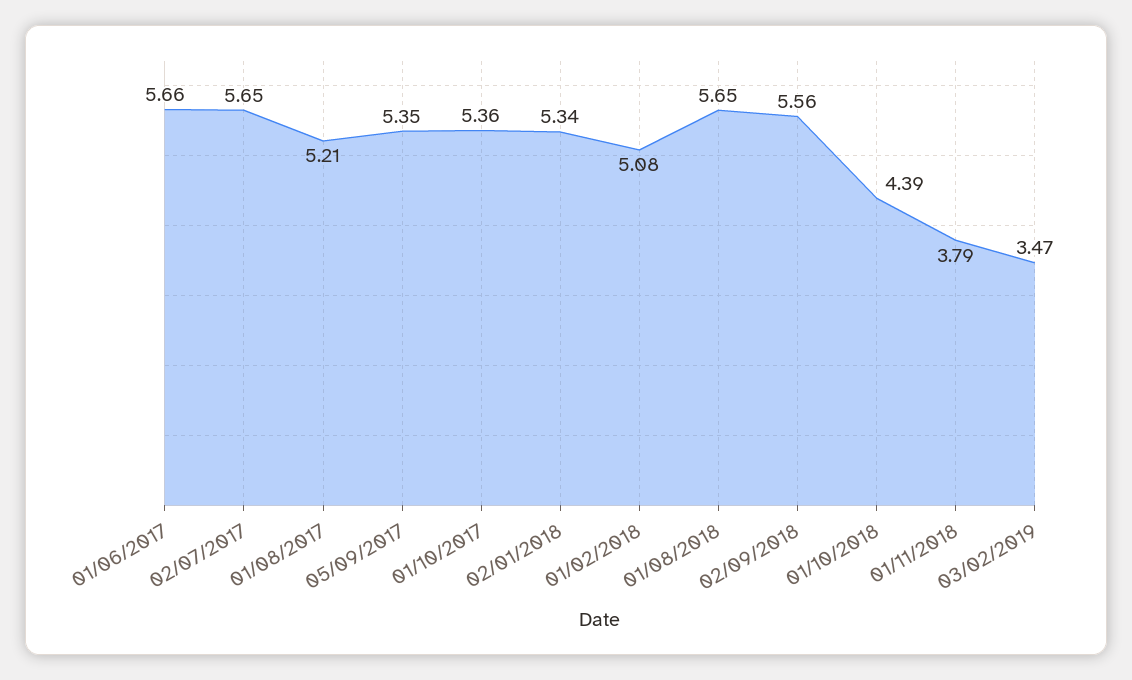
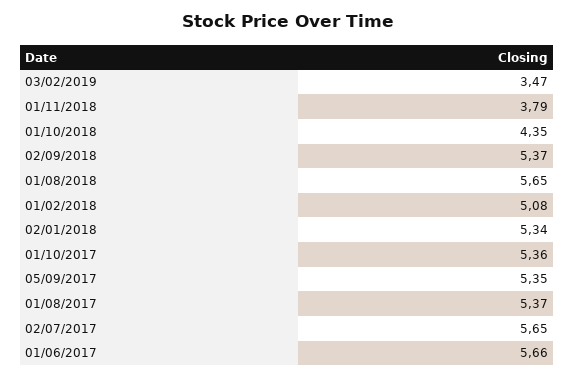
  {
    "01/06/2017": 5.66,
    "02/07/2017": 5.65,
-   "01/08/2017": 5.21,
+   "01/08/2017": 5.37,
    "05/09/2017": 5.35,
    "01/10/2017": 5.36,
    "02/01/2018": 5.34,
    "01/02/2018": 5.08,
    "01/08/2018": 5.65,
-   "02/09/2018": 5.56,
+   "02/09/2018": 5.37,
-   "01/10/2018": 4.39,
+   "01/10/2018": 4.35,
    "01/11/2018": 3.79,
    "03/02/2019": 3.47
  }

